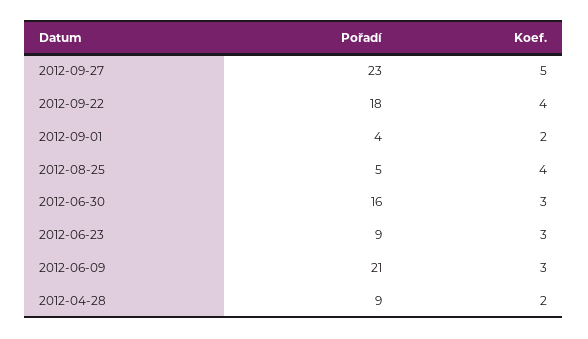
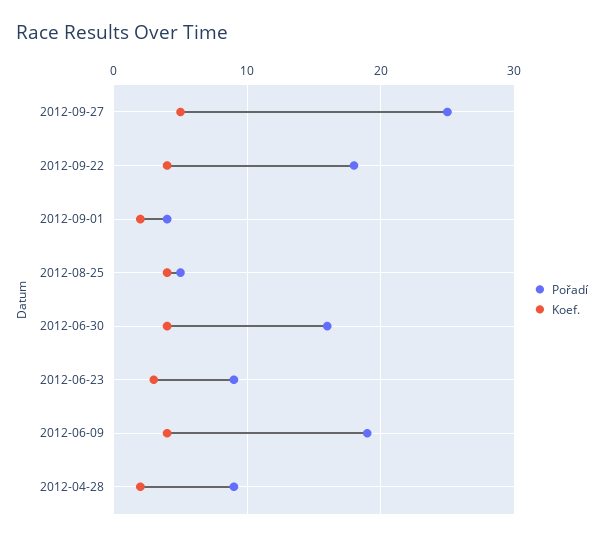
  {
    "Pořadí": {
-     "2012-09-27": 23,
+     "2012-09-27": 25,
      "2012-09-22": 18,
      "2012-09-01": 4,
      "2012-08-25": 5,
      "2012-06-30": 16,
      "2012-06-23": 9,
-     "2012-06-09": 21,
+     "2012-06-09": 19,
      "2012-04-28": 9
    },
    "Koef.": {
      "2012-09-27": 5,
      "2012-09-22": 4,
      "2012-09-01": 2,
      "2012-08-25": 4,
-     "2012-06-30": 3,
+     "2012-06-30": 4,
      "2012-06-23": 3,
-     "2012-06-09": 3,
+     "2012-06-09": 4,
      "2012-04-28": 2
    }
  }

